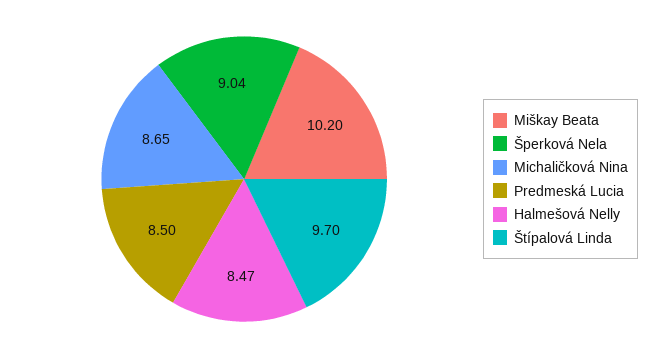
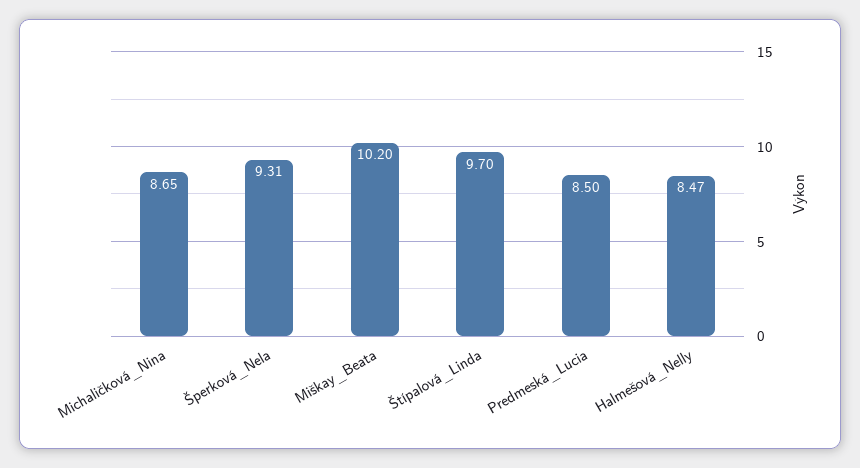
  {
    "Miškay Beata": 10.2,
-   "Šperková Nela": 9.04,
+   "Šperková Nela": 9.31,
    "Michaličková Nina": 8.65,
    "Predmeská Lucia": 8.5,
    "Halmešová Nelly": 8.47,
    "Štípalová Linda": 9.7
  }

